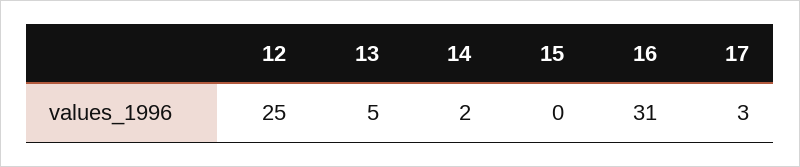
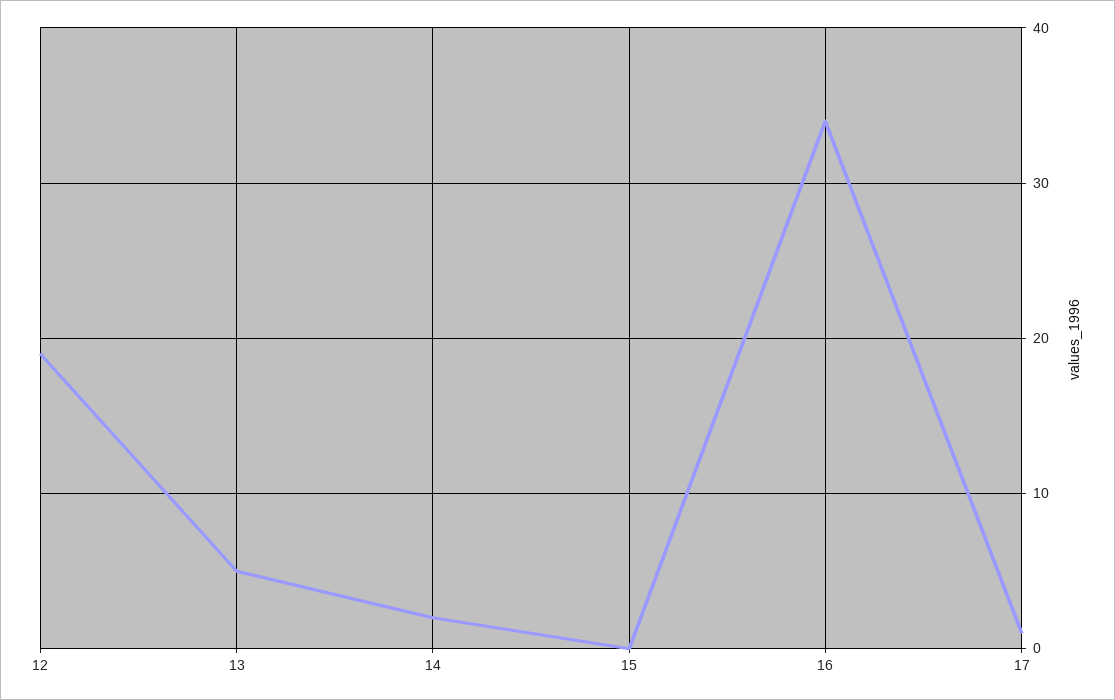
  {
-   "12": 25,
+   "12": 19,
    "13": 5,
    "14": 2,
    "15": 0,
-   "16": 31,
+   "16": 34,
-   "17": 3
+   "17": 1
  }

